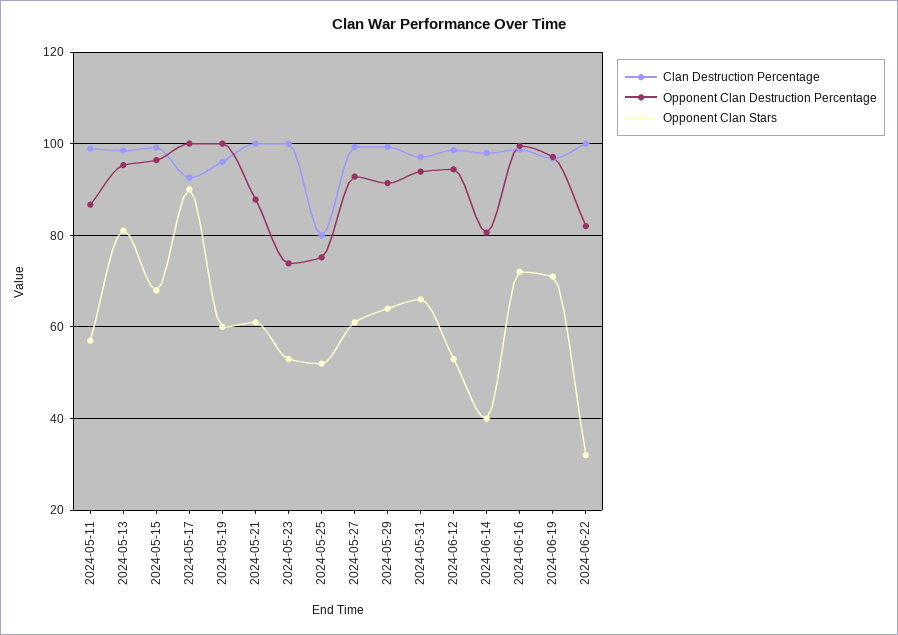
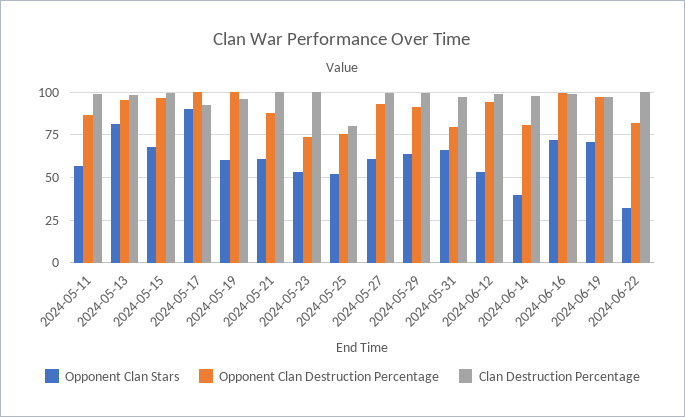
  {
    "Clan Destruction Percentage": {
      "2024-05-11": 98,
      "2024-05-13": 98,
      "2024-05-15": 100,
      "2024-05-17": 92,
      "2024-05-19": 96,
      "2024-05-21": 100,
      "2024-05-23": 100,
      "2024-05-25": 80,
      "2024-05-27": 100,
      "2024-05-29": 100,
      "2024-05-31": 98,
      "2024-06-12": 98,
      "2024-06-14": 98,
      "2024-06-16": 98,
      "2024-06-19": 96,
      "2024-06-22": 100
    },
    "Opponent Clan Destruction Percentage": {
      "2024-05-11": 86,
      "2024-05-13": 96,
      "2024-05-15": 96,
      "2024-05-17": 100,
      "2024-05-19": 100,
      "2024-05-21": 88,
      "2024-05-23": 74,
      "2024-05-25": 76,
      "2024-05-27": 92,
      "2024-05-29": 92,
-     "2024-05-31": 94,
+     "2024-05-31": 80,
      "2024-06-12": 94,
      "2024-06-14": 80,
      "2024-06-16": 100,
      "2024-06-19": 98,
      "2024-06-22": 82
    },
    "Opponent Clan Stars": {
      "2024-05-11": 58,
      "2024-05-13": 82,
      "2024-05-15": 68,
      "2024-05-17": 90,
      "2024-05-19": 60,
      "2024-05-21": 62,
      "2024-05-23": 54,
      "2024-05-25": 52,
      "2024-05-27": 62,
      "2024-05-29": 64,
      "2024-05-31": 66,
      "2024-06-12": 54,
      "2024-06-14": 40,
      "2024-06-16": 72,
      "2024-06-19": 72,
      "2024-06-22": 32
    }
  }

